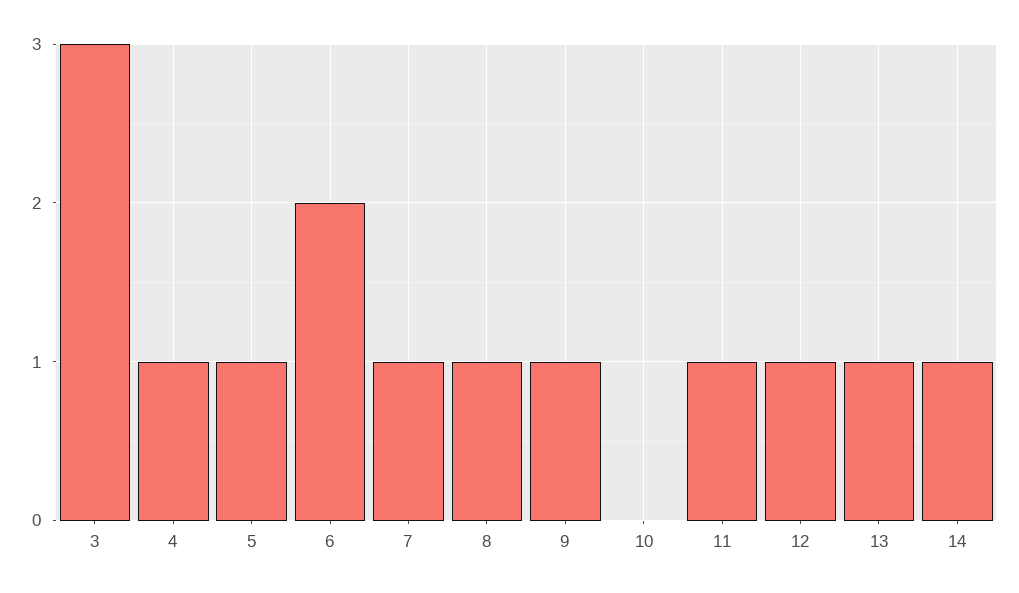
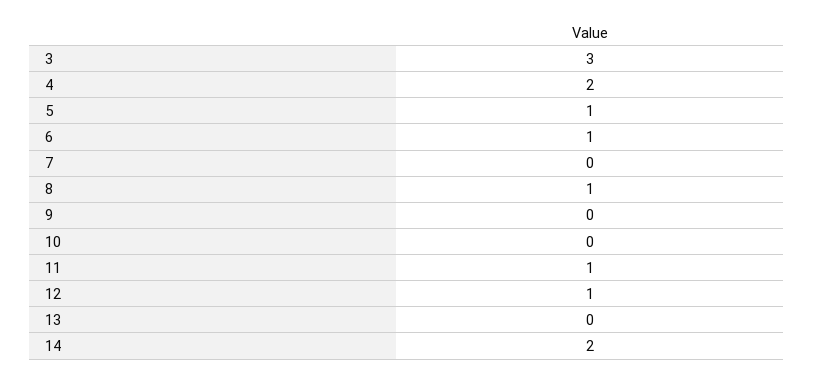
  {
    "3": 3,
-   "4": 1,
+   "4": 2,
    "5": 1,
-   "6": 2,
+   "6": 1,
-   "7": 1,
+   "7": 0,
    "8": 1,
-   "9": 1,
+   "9": 0,
    "10": 0,
    "11": 1,
    "12": 1,
-   "13": 1,
+   "13": 0,
-   "14": 1
+   "14": 2
  }

